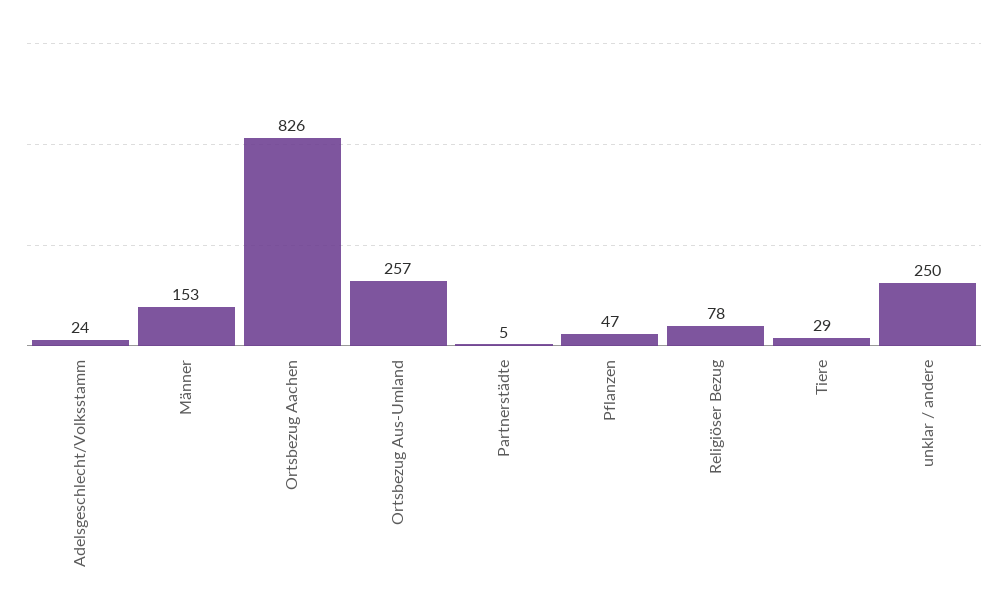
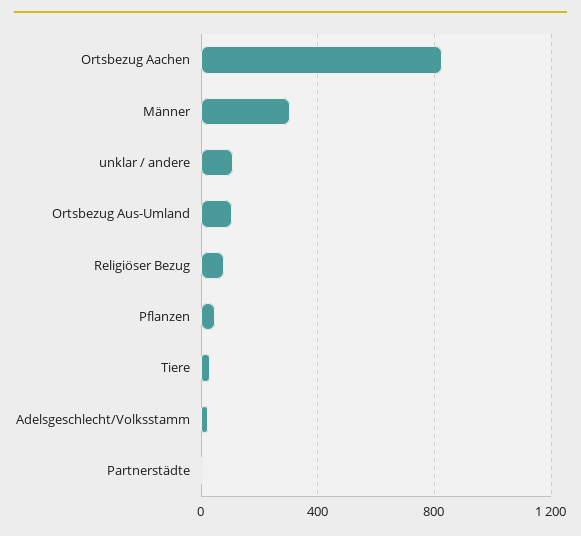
  {
    "Adelsgeschlecht/Volksstamm": 24,
-   "Männer": 153,
+   "Männer": 300,
    "Ortsbezug Aachen": 826,
-   "Ortsbezug Aus-Umland": 257,
+   "Ortsbezug Aus-Umland": 100,
    "Partnerstädte": 5,
    "Pflanzen": 47,
    "Religiöser Bezug": 78,
    "Tiere": 29,
-   "unklar / andere": 250
+   "unklar / andere": 100
  }

